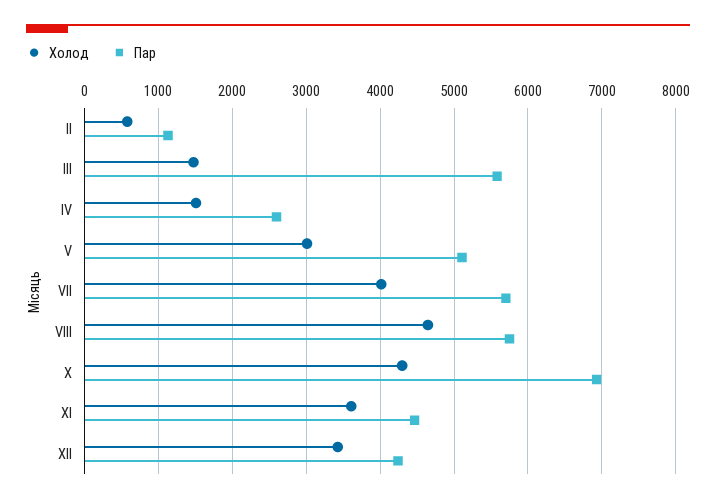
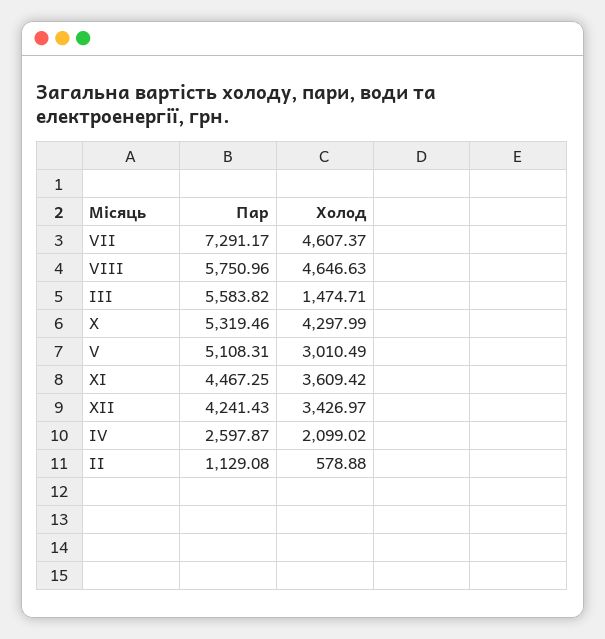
  {
    "Холод": {
      "II": 578.88,
      "III": 1474.71,
-     "IV": 1500,
+     "IV": 2099.02,
      "V": 3010.49,
-     "VII": 4000,
+     "VII": 4607.37,
      "VIII": 4646.63,
      "X": 4297.99,
      "XI": 3609.42,
      "XII": 3426.97
    },
    "Пар": {
      "II": 1129.08,
      "III": 5583.82,
      "IV": 2597.87,
      "V": 5108.31,
-     "VII": 5700,
+     "VII": 7291.17,
      "VIII": 5750.96,
-     "X": 6900,
+     "X": 5319.46,
      "XI": 4467.25,
      "XII": 4241.43
    }
  }

